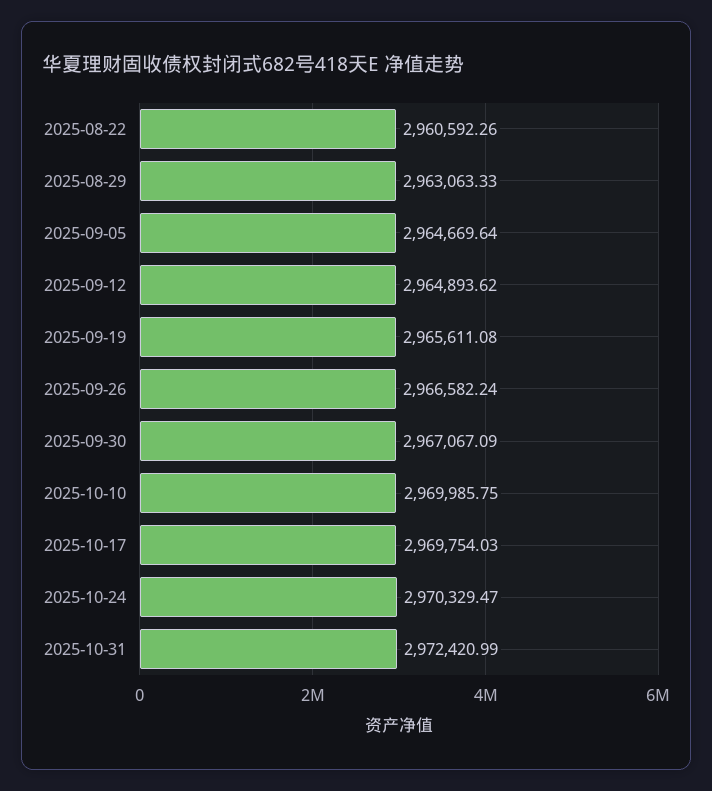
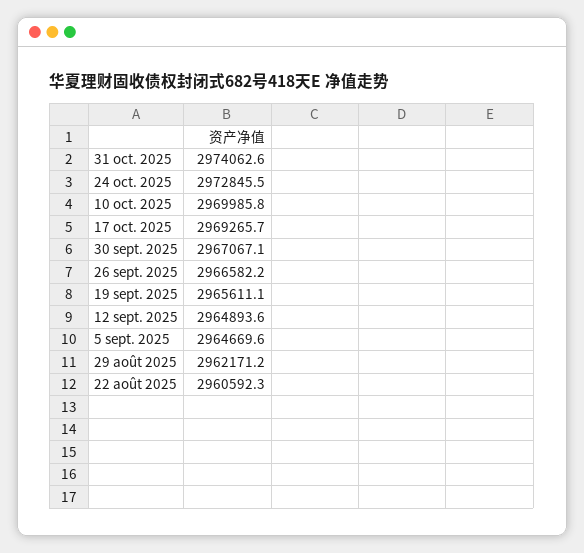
  {
    "2025-08-22": 2960592.26,
-   "2025-08-29": 2963063.33,
+   "2025-08-29": 2962171.2,
    "2025-09-05": 2964669.64,
    "2025-09-12": 2964893.62,
    "2025-09-19": 2965611.08,
    "2025-09-26": 2966582.24,
    "2025-09-30": 2967067.09,
    "2025-10-10": 2969985.75,
-   "2025-10-17": 2969754.03,
+   "2025-10-17": 2969265.7,
-   "2025-10-24": 2970329.47,
+   "2025-10-24": 2972845.5,
-   "2025-10-31": 2972420.99
+   "2025-10-31": 2974062.6
  }

